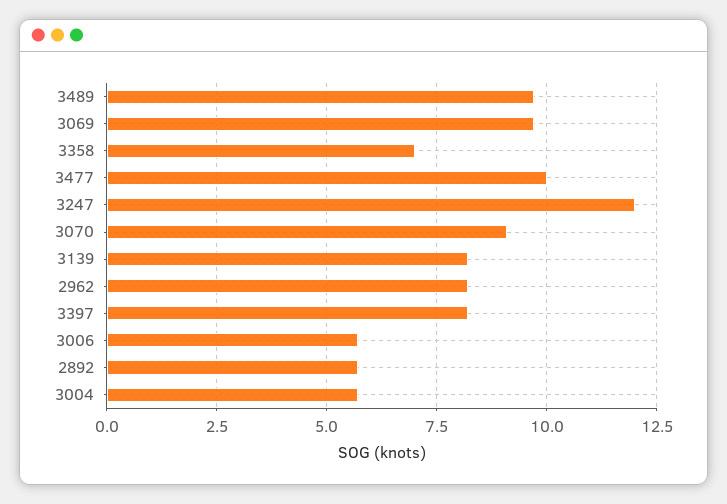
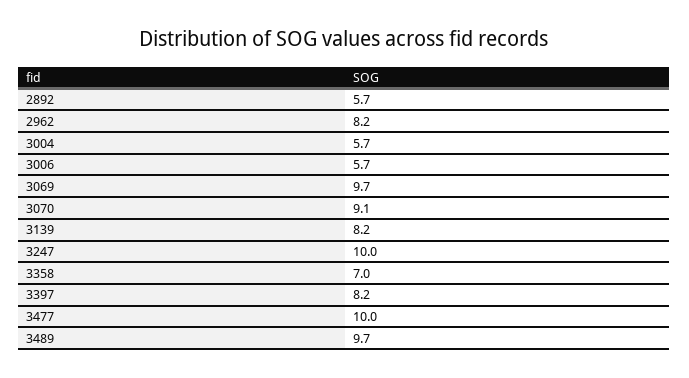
  {
    "3489": 9.7,
    "3069": 9.7,
    "3358": 7,
    "3477": 10,
-   "3247": 12,
+   "3247": 10,
    "3070": 9.1,
    "3139": 8.2,
    "2962": 8.2,
    "3397": 8.2,
    "3006": 5.7,
    "2892": 5.7,
    "3004": 5.7
  }

